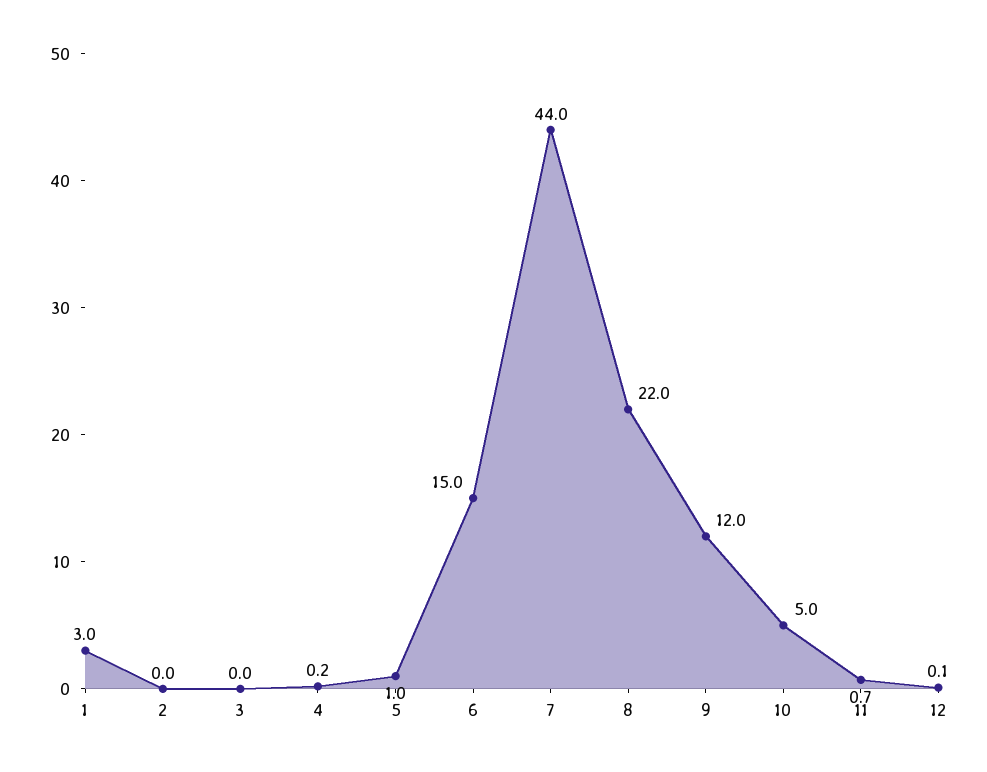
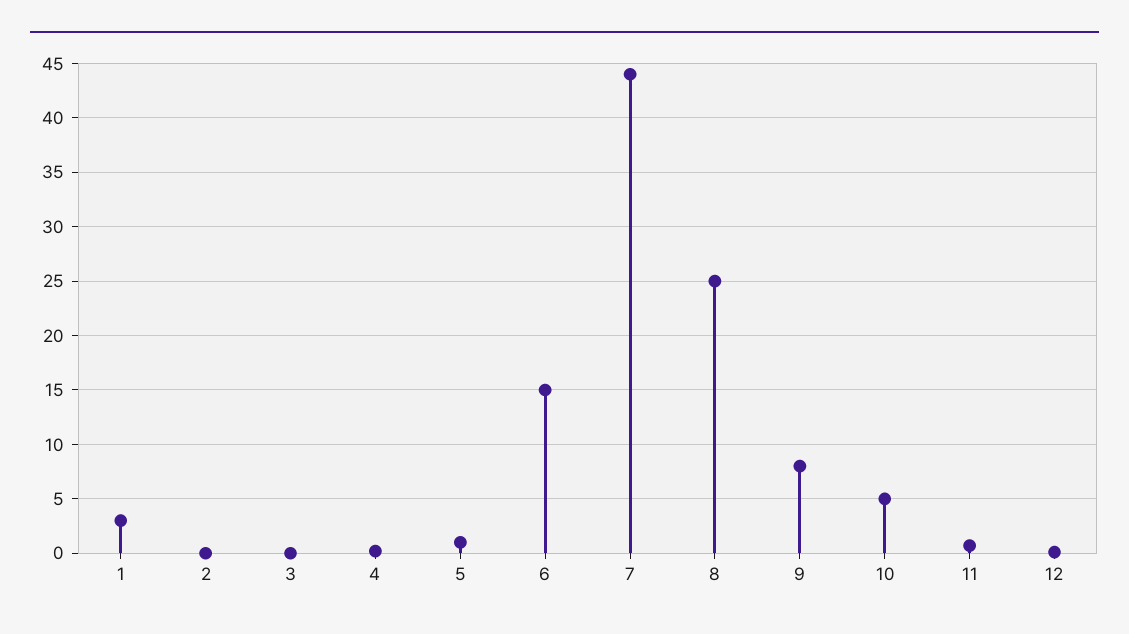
  {
    "1": 3,
    "2": 0,
    "3": 0,
    "4": 0.2,
    "5": 1,
    "6": 15,
    "7": 44,
-   "8": 22,
+   "8": 25,
-   "9": 12,
+   "9": 8,
    "10": 5,
    "11": 0.7,
    "12": 0.1
  }

